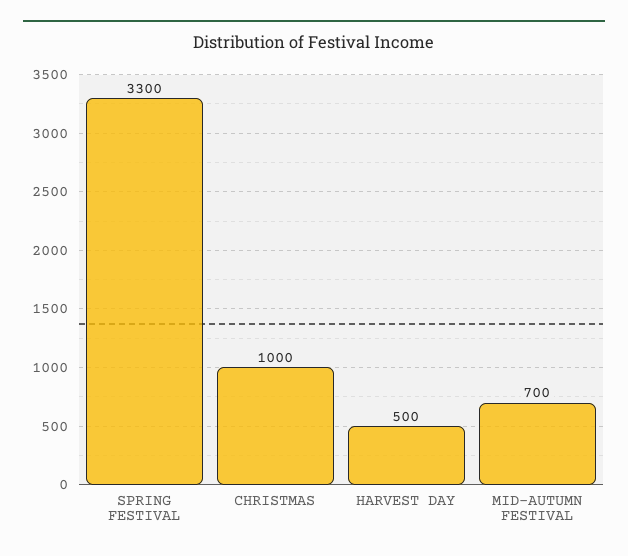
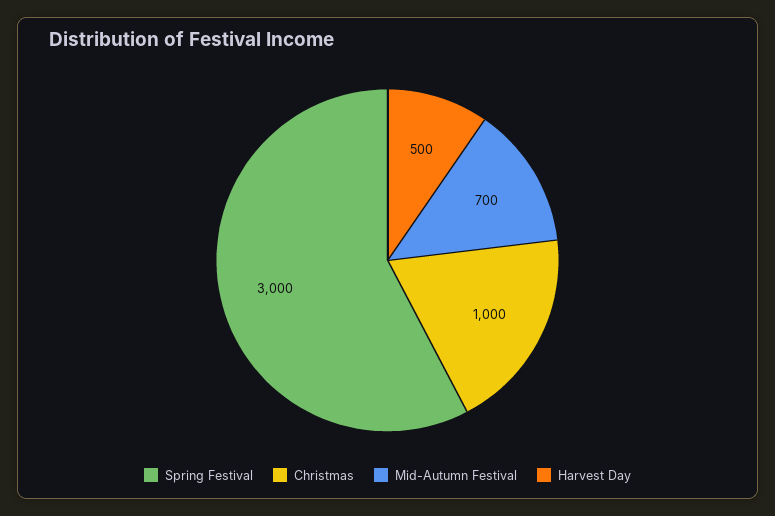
  {
-   "SPRING FESTIVAL": 3300,
+   "SPRING FESTIVAL": 3000,
    "CHRISTMAS": 1000,
    "HARVEST DAY": 500,
    "MID-AUTUMN FESTIVAL": 700
  }

